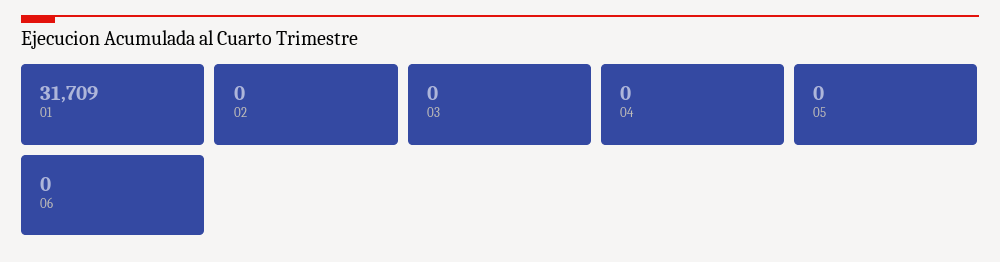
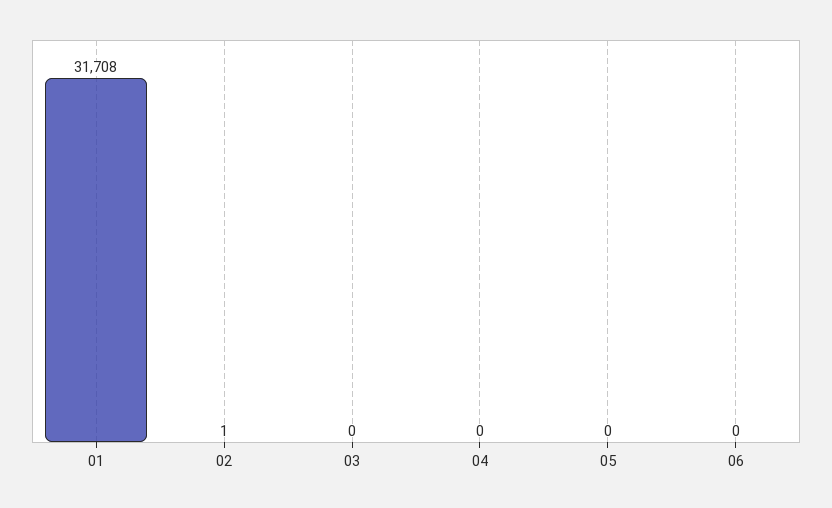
  {
-   "01": 31709,
+   "01": 31708,
-   "02": 0,
+   "02": 1,
    "03": 0,
    "04": 0,
    "05": 0,
    "06": 0
  }

